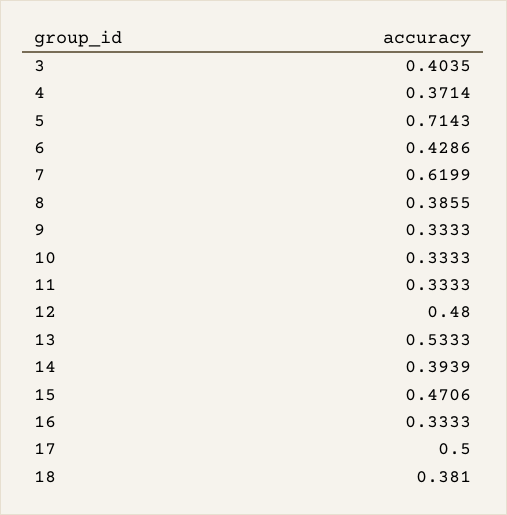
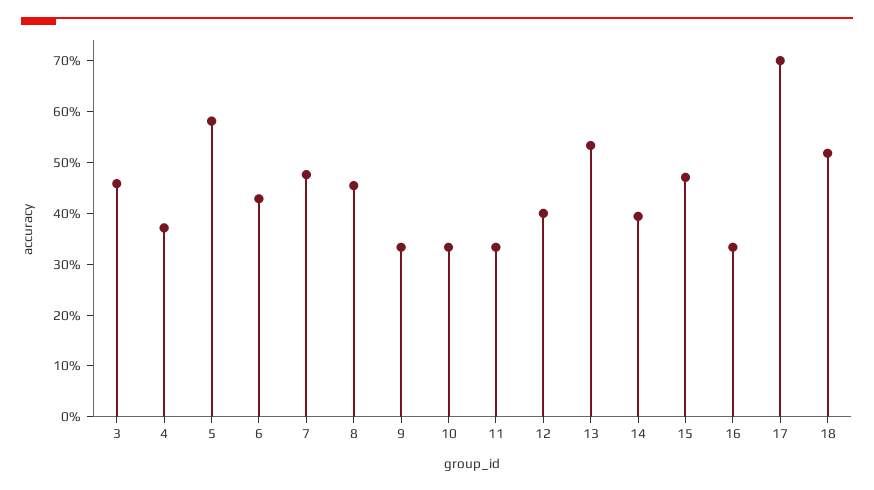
  {
-   "3": 0.4035,
+   "3": 0.46,
    "4": 0.3714,
-   "5": 0.7143,
+   "5": 0.58,
    "6": 0.4286,
-   "7": 0.6199,
+   "7": 0.48,
-   "8": 0.3855,
+   "8": 0.46,
    "9": 0.3333,
    "10": 0.3333,
    "11": 0.3333,
-   "12": 0.48,
+   "12": 0.4,
    "13": 0.5333,
    "14": 0.3939,
    "15": 0.4706,
    "16": 0.3333,
-   "17": 0.5,
+   "17": 0.7,
-   "18": 0.381
+   "18": 0.52
  }

